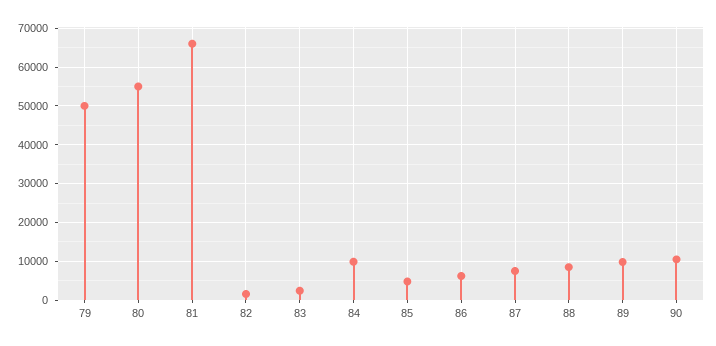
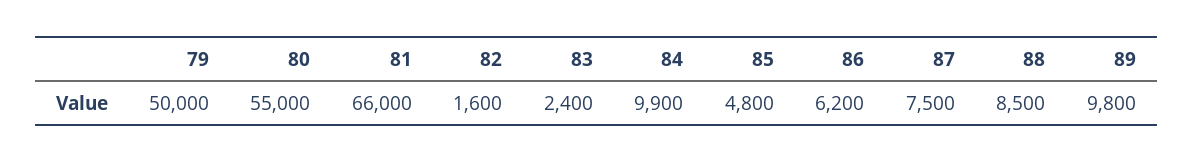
  {
    "79": 50000,
    "80": 55000,
    "81": 66000,
    "82": 1600,
    "83": 2400,
    "84": 9900,
    "85": 4800,
    "86": 6200,
    "87": 7500,
    "88": 8500,
-   "89": 9800,
+   "89": 9800
-   "90": 10000
  }

